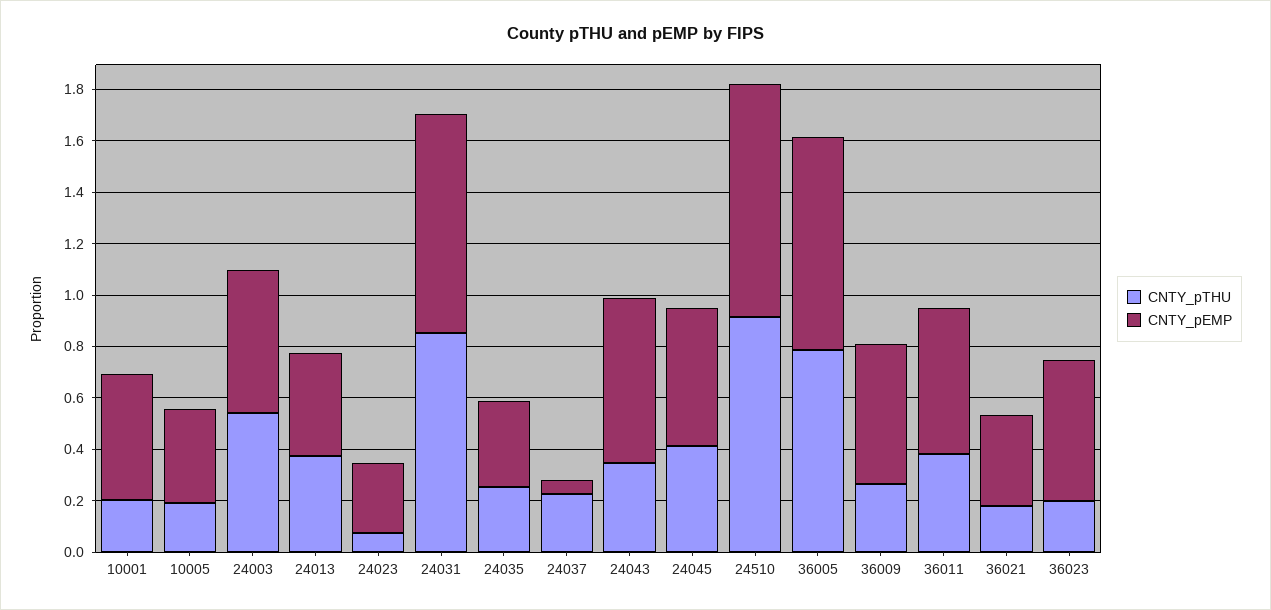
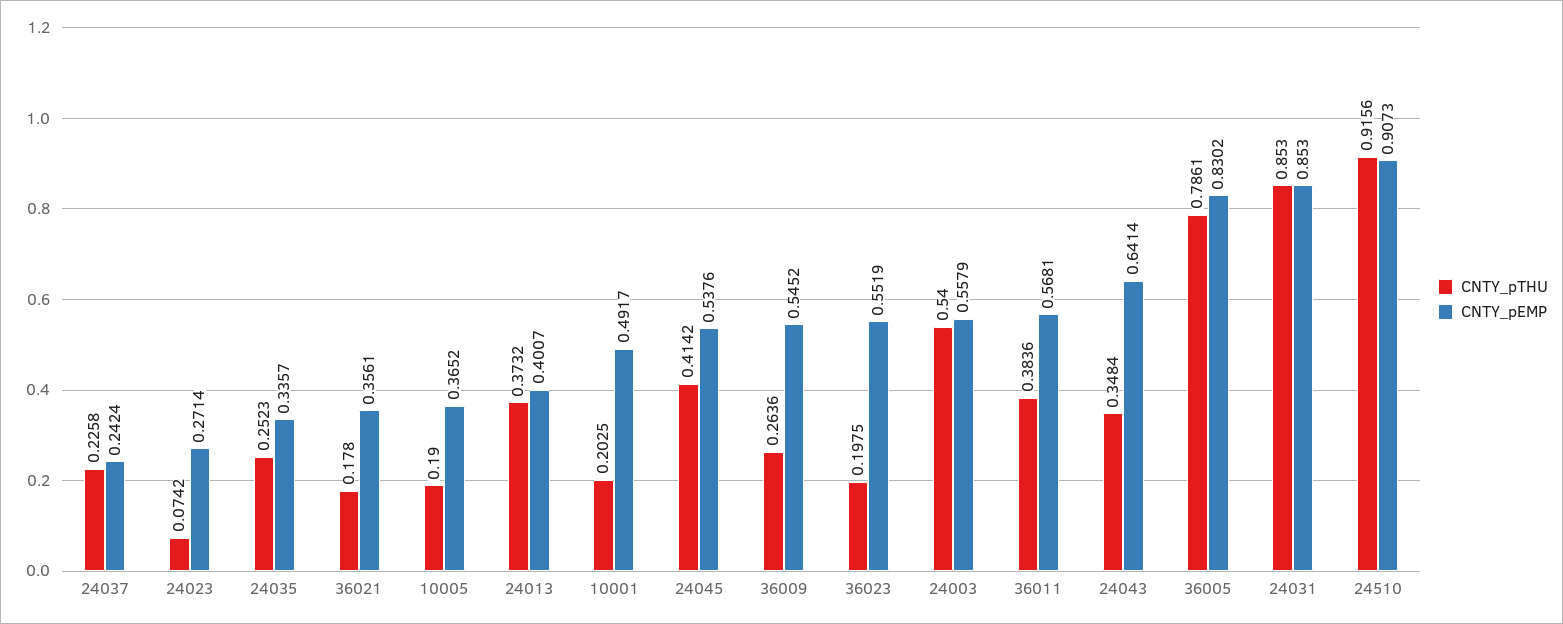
  {
    "CNTY_pTHU": {
      "10001": 0.2025,
      "10005": 0.19,
      "24003": 0.54,
      "24013": 0.3732,
      "24023": 0.0742,
      "24031": 0.853,
      "24035": 0.2523,
      "24037": 0.2258,
      "24043": 0.3484,
      "24045": 0.4142,
      "24510": 0.9156,
      "36005": 0.7861,
      "36009": 0.2636,
      "36011": 0.3836,
      "36021": 0.178,
      "36023": 0.1975
    },
    "CNTY_pEMP": {
      "10001": 0.4917,
      "10005": 0.3652,
      "24003": 0.5579,
      "24013": 0.4007,
      "24023": 0.2714,
      "24031": 0.853,
      "24035": 0.3357,
-     "24037": 0.05,
+     "24037": 0.2424,
      "24043": 0.6414,
      "24045": 0.5376,
      "24510": 0.9073,
      "36005": 0.8302,
      "36009": 0.5452,
      "36011": 0.5681,
      "36021": 0.3561,
      "36023": 0.5519
    }
  }

